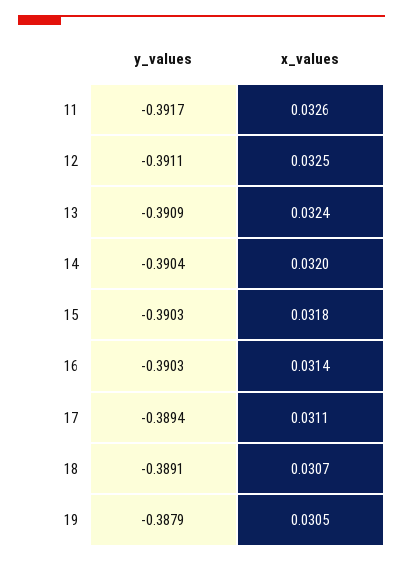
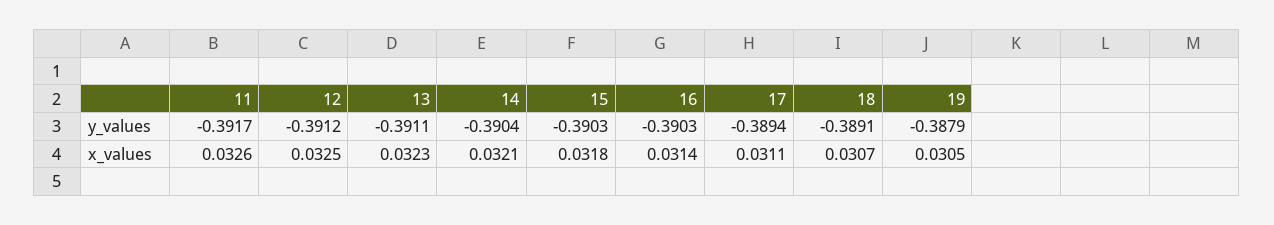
  {
    "y_values": {
      "11": -0.3917,
-     "12": -0.3911,
+     "12": -0.3912,
-     "13": -0.3909,
+     "13": -0.3911,
      "14": -0.3904,
      "15": -0.3903,
      "16": -0.3903,
      "17": -0.3894,
      "18": -0.3891,
      "19": -0.3879
    },
    "x_values": {
      "11": 0.0326,
      "12": 0.0325,
-     "13": 0.0324,
+     "13": 0.0323,
-     "14": 0.032,
+     "14": 0.0321,
      "15": 0.0318,
      "16": 0.0314,
      "17": 0.0311,
      "18": 0.0307,
      "19": 0.0305
    }
  }

